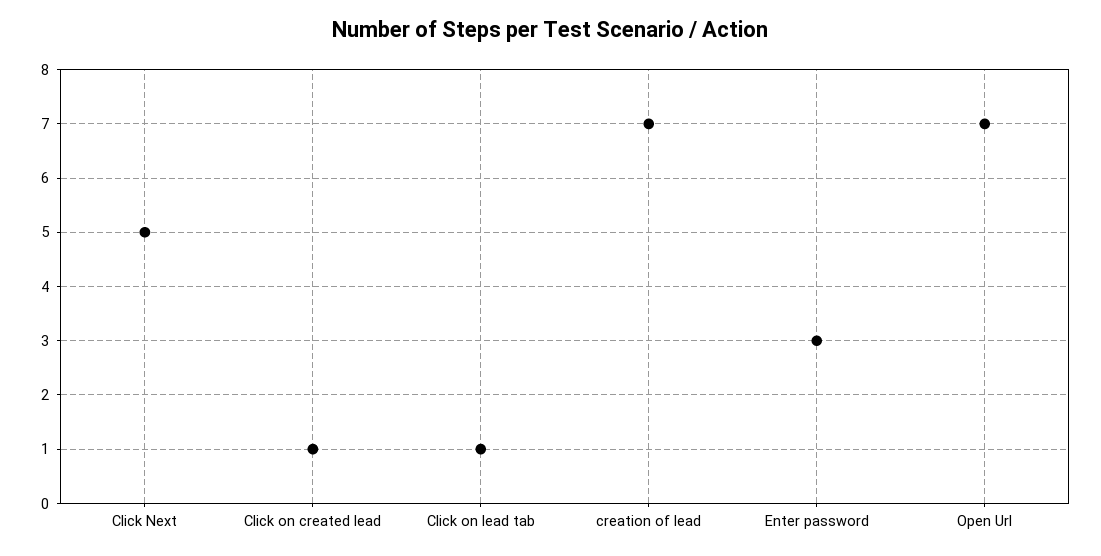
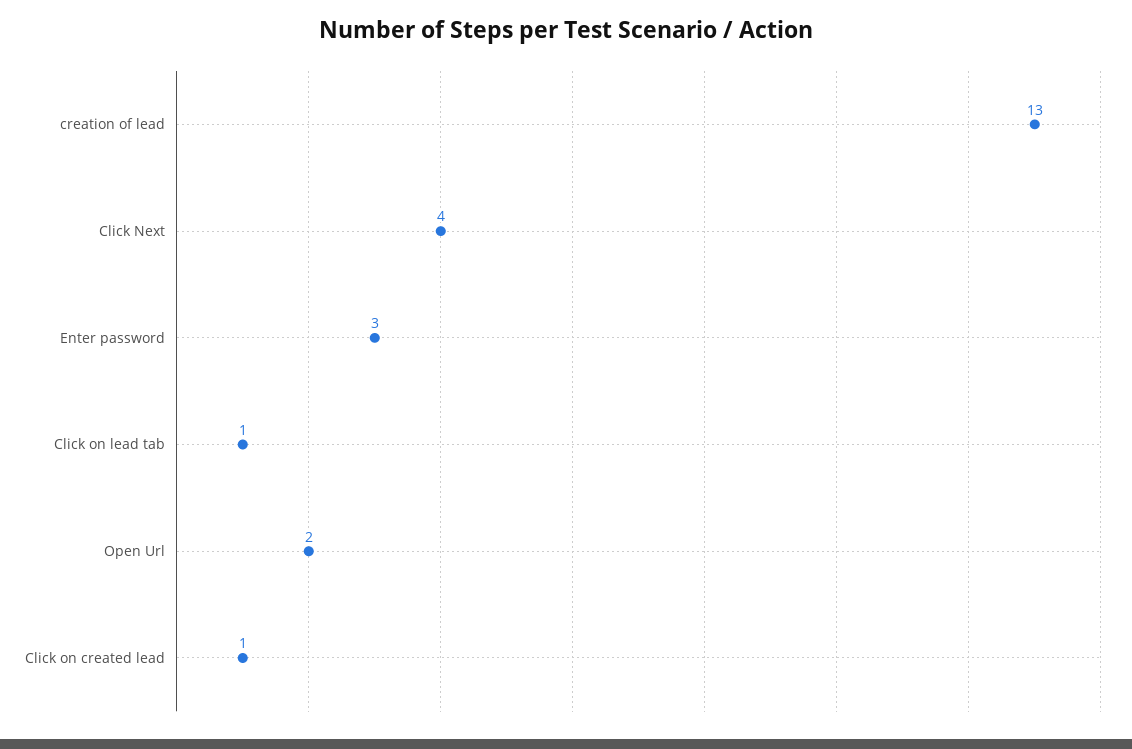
  {
-   "Click Next": 5,
+   "Click Next": 4,
    "Click on created lead": 1,
    "Click on lead tab": 1,
-   "creation of lead": 7,
+   "creation of lead": 13,
    "Enter password": 3,
-   "Open Url": 7
+   "Open Url": 2
  }

